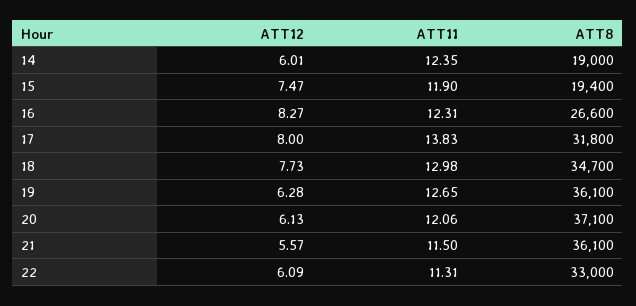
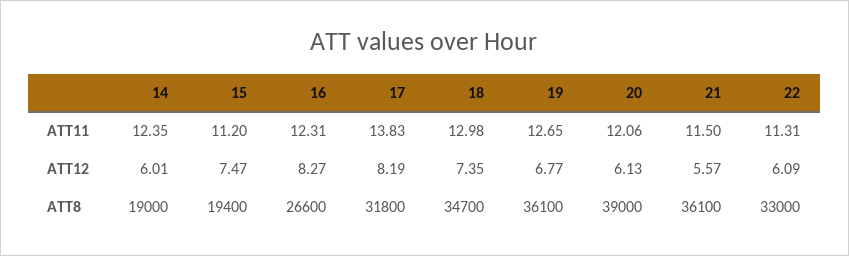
  {
    "ATT12": {
      "14": 6.01,
      "15": 7.47,
      "16": 8.27,
-     "17": 8,
+     "17": 8.19,
-     "18": 7.73,
+     "18": 7.35,
-     "19": 6.28,
+     "19": 6.77,
      "20": 6.13,
      "21": 5.57,
      "22": 6.09
    },
    "ATT11": {
      "14": 12.35,
-     "15": 11.9,
+     "15": 11.2,
      "16": 12.31,
      "17": 13.83,
      "18": 12.98,
      "19": 12.65,
      "20": 12.06,
      "21": 11.5,
      "22": 11.31
    },
    "ATT8": {
      "14": 19000,
      "15": 19400,
      "16": 26600,
      "17": 31800,
      "18": 34700,
      "19": 36100,
-     "20": 37100,
+     "20": 39000,
      "21": 36100,
      "22": 33000
    }
  }

